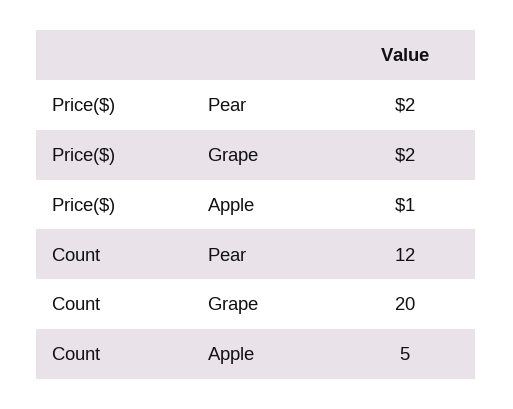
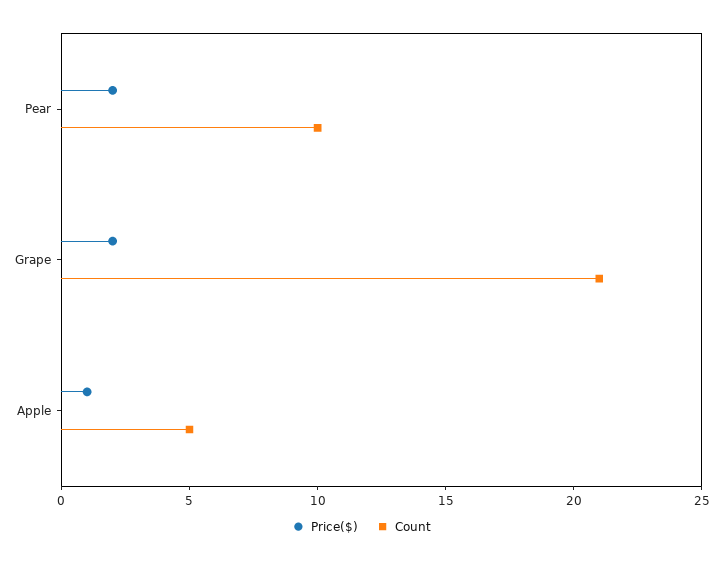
  {
    "Price($)": {
      "Pear": 2,
      "Grape": 2,
      "Apple": 1
    },
    "Count": {
-     "Pear": 12,
+     "Pear": 10,
-     "Grape": 20,
+     "Grape": 21,
      "Apple": 5
    }
  }

